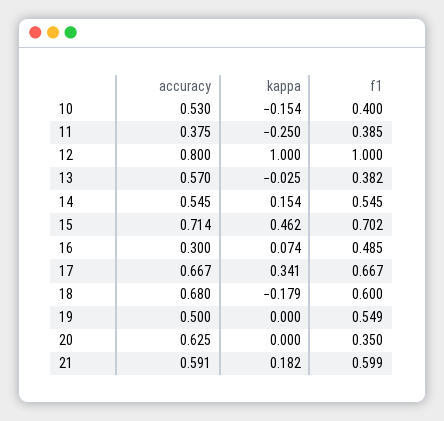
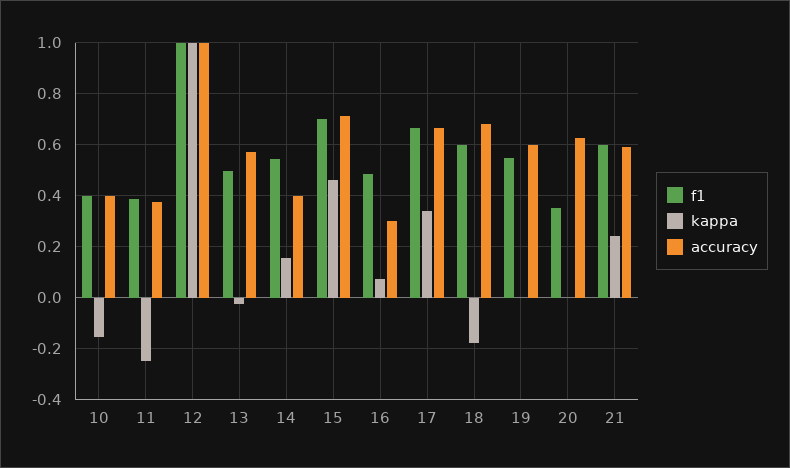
  {
    "accuracy": {
-     "10": 0.53,
+     "10": 0.4,
      "11": 0.375,
-     "12": 0.8,
+     "12": 1,
      "13": 0.57,
-     "14": 0.545,
+     "14": 0.4,
      "15": 0.714,
      "16": 0.3,
      "17": 0.667,
      "18": 0.68,
-     "19": 0.5,
+     "19": 0.6,
      "20": 0.625,
      "21": 0.591
    },
    "kappa": {
      "10": -0.154,
      "11": -0.25,
      "12": 1,
      "13": -0.025,
      "14": 0.154,
      "15": 0.462,
      "16": 0.074,
      "17": 0.341,
      "18": -0.179,
      "19": 0,
      "20": 0,
-     "21": 0.182
+     "21": 0.25
    },
    "f1": {
      "10": 0.4,
      "11": 0.385,
      "12": 1,
-     "13": 0.382,
+     "13": 0.5,
      "14": 0.545,
      "15": 0.702,
      "16": 0.485,
      "17": 0.667,
      "18": 0.6,
      "19": 0.549,
      "20": 0.35,
      "21": 0.599
    }
  }

